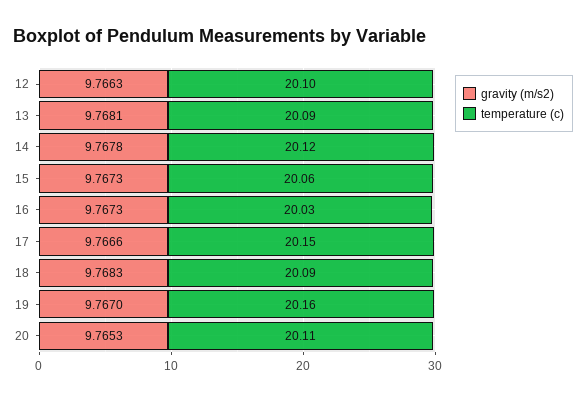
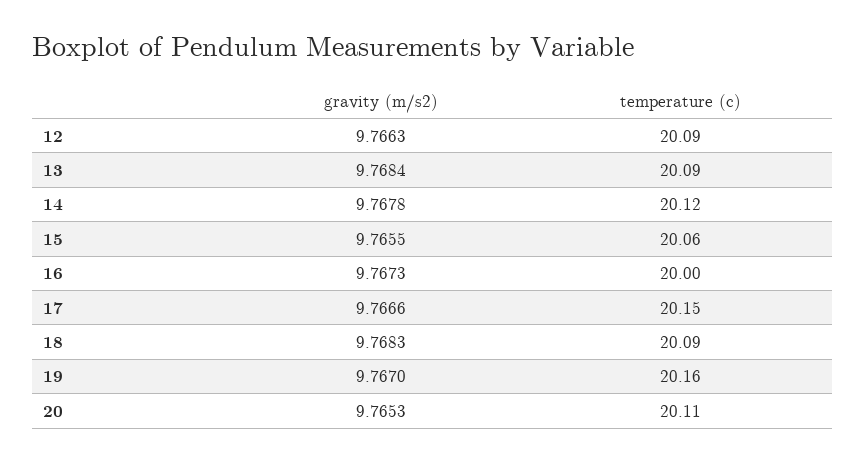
  {
    "gravity (m/s2)": {
      "12": 9.7663,
-     "13": 9.7681,
+     "13": 9.7684,
      "14": 9.7678,
-     "15": 9.7673,
+     "15": 9.7655,
      "16": 9.7673,
      "17": 9.7666,
      "18": 9.7683,
      "19": 9.767,
      "20": 9.7653
    },
    "temperature (c)": {
-     "12": 20.1,
+     "12": 20.09,
      "13": 20.09,
      "14": 20.12,
      "15": 20.06,
-     "16": 20.03,
+     "16": 20,
      "17": 20.15,
      "18": 20.09,
      "19": 20.16,
      "20": 20.11
    }
  }

